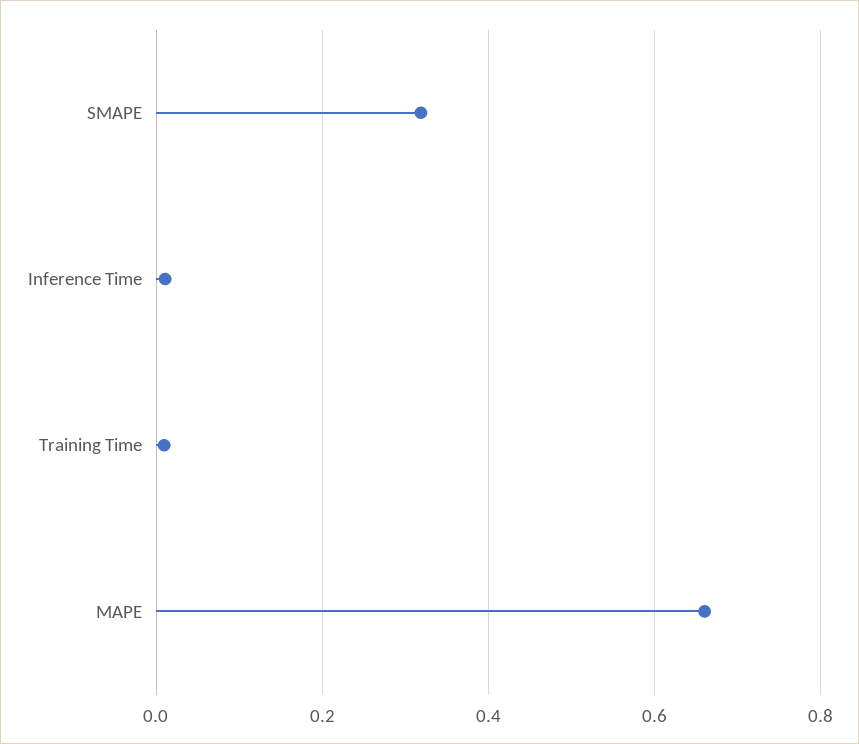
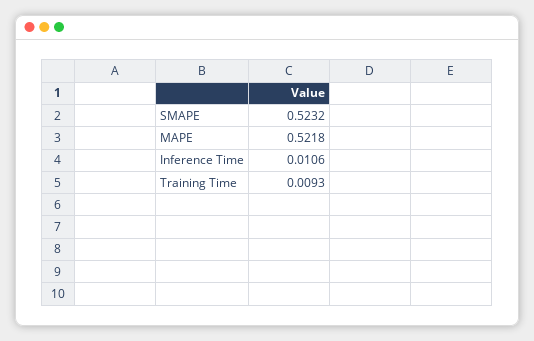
  {
-   "SMAPE": 0.32,
+   "SMAPE": 0.5232,
    "Inference Time": 0.0106,
    "Training Time": 0.0093,
-   "MAPE": 0.66
+   "MAPE": 0.5218
  }

